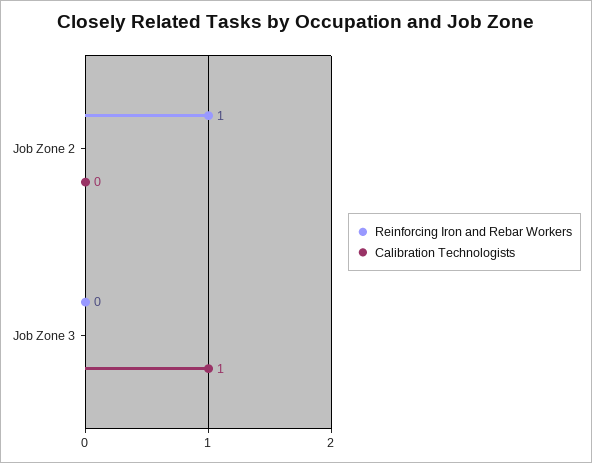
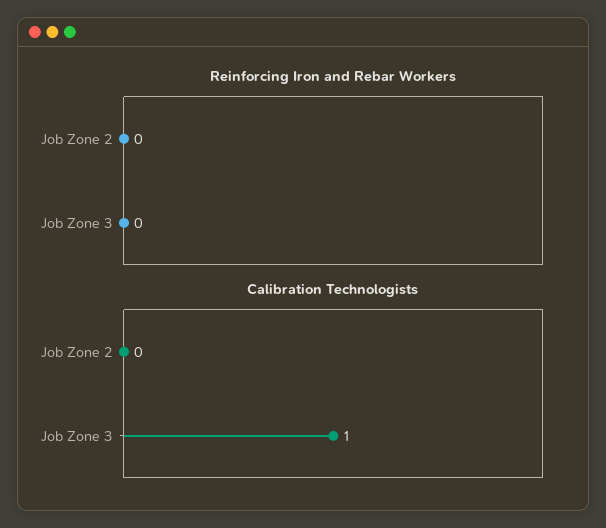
  {
    "Reinforcing Iron and Rebar Workers": {
-     "Job Zone 2": 1,
+     "Job Zone 2": 0,
      "Job Zone 3": 0
    },
    "Calibration Technologists": {
      "Job Zone 2": 0,
      "Job Zone 3": 1
    }
  }

